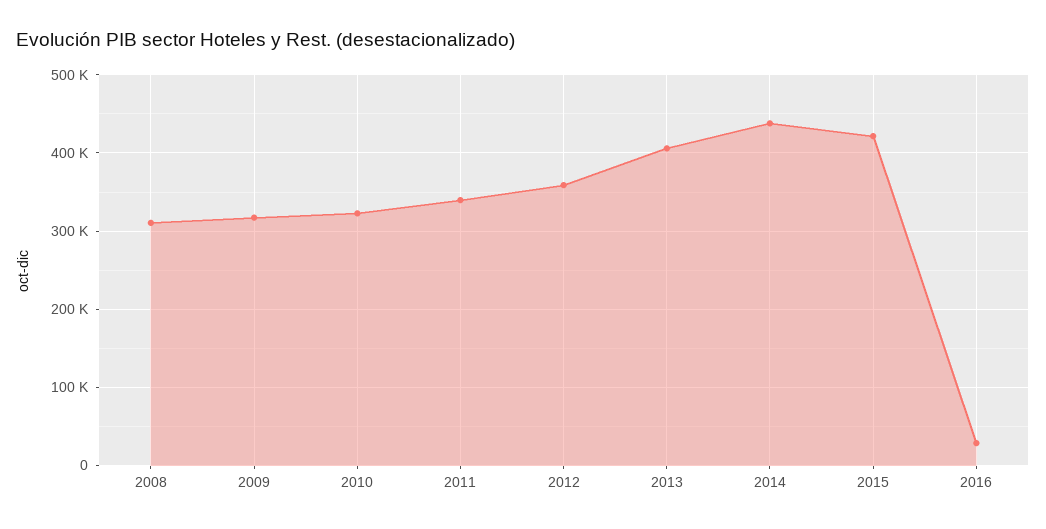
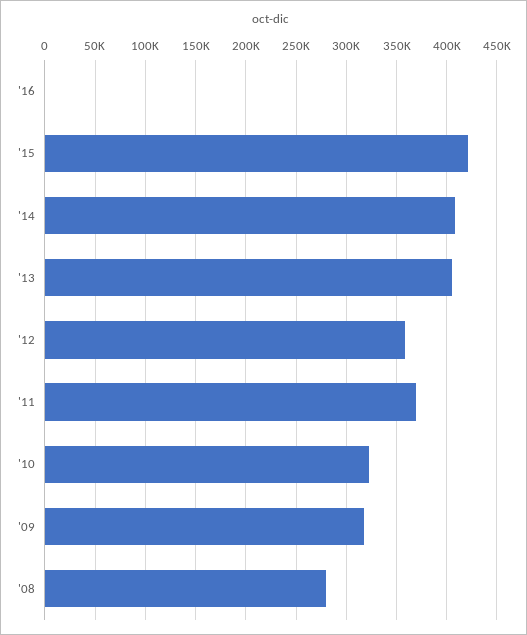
  {
-   "2008": 310000,
+   "2008": 280000,
    "2009": 320000,
    "2010": 320000,
-   "2011": 340000,
+   "2011": 370000,
    "2012": 360000,
    "2013": 410000,
-   "2014": 440000,
+   "2014": 410000,
    "2015": 420000,
-   "2016": 30000
+   "2016": 0
  }

